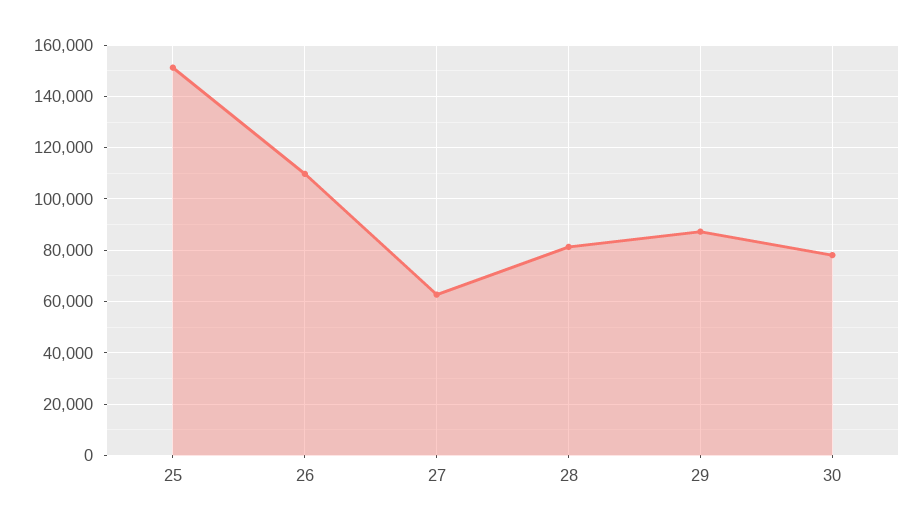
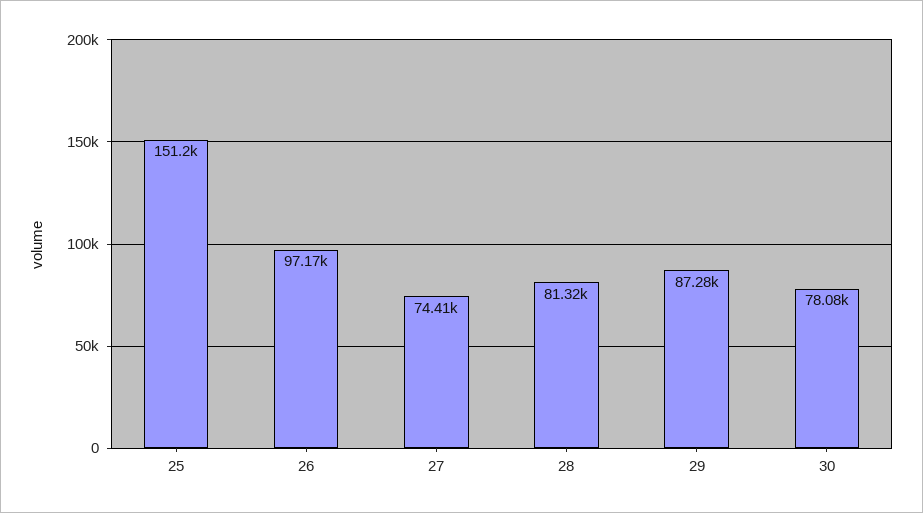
  {
    "25": 151200,
-   "26": 110000,
+   "26": 97170,
-   "27": 62500,
+   "27": 74410,
    "28": 81320,
    "29": 87280,
    "30": 78080
  }

